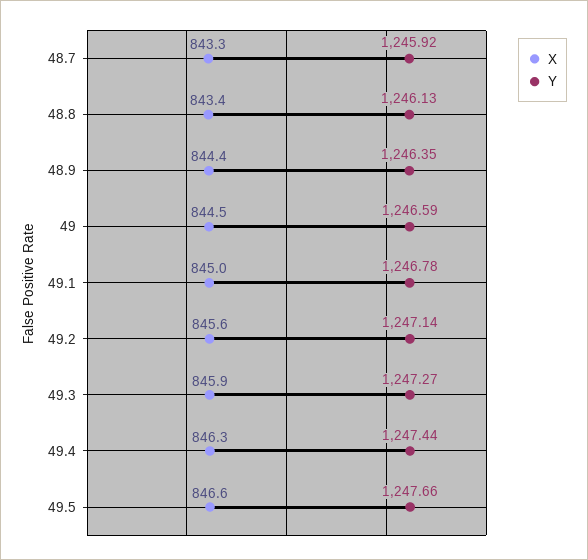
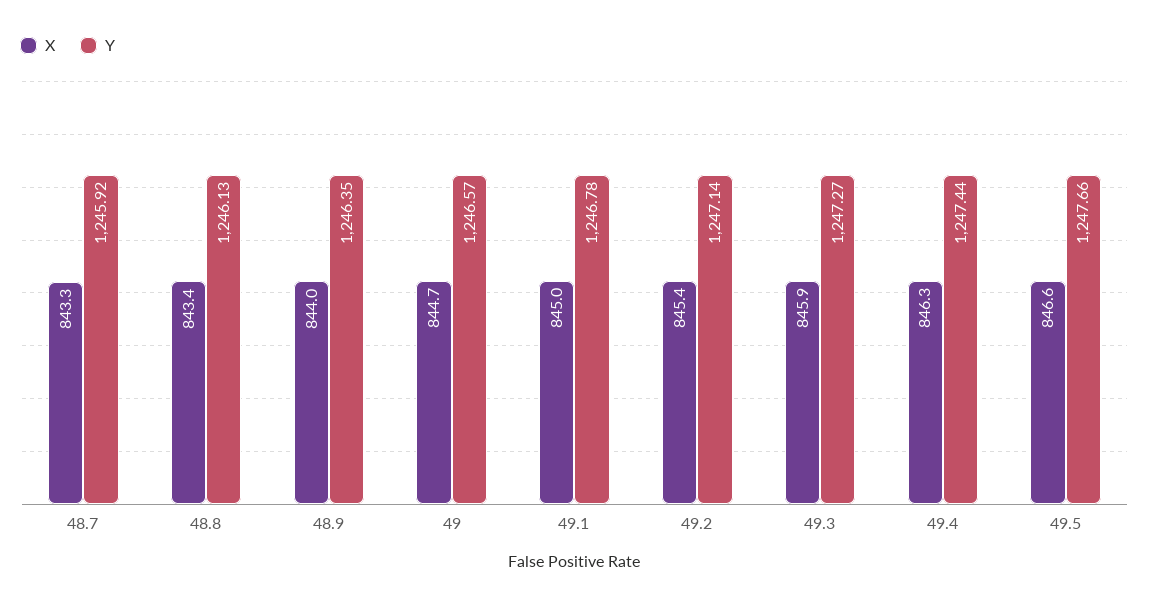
  {
    "X": {
      "48.7": 843.3,
      "48.8": 843.4,
-     "48.9": 844.4,
+     "48.9": 844,
-     "49": 844.5,
+     "49": 844.7,
      "49.1": 845,
-     "49.2": 845.6,
+     "49.2": 845.4,
      "49.3": 845.9,
      "49.4": 846.3,
      "49.5": 846.6
    },
    "Y": {
      "48.7": 1245.92,
      "48.8": 1246.13,
      "48.9": 1246.35,
-     "49": 1246.59,
+     "49": 1246.57,
      "49.1": 1246.78,
      "49.2": 1247.14,
      "49.3": 1247.27,
      "49.4": 1247.44,
      "49.5": 1247.66
    }
  }

